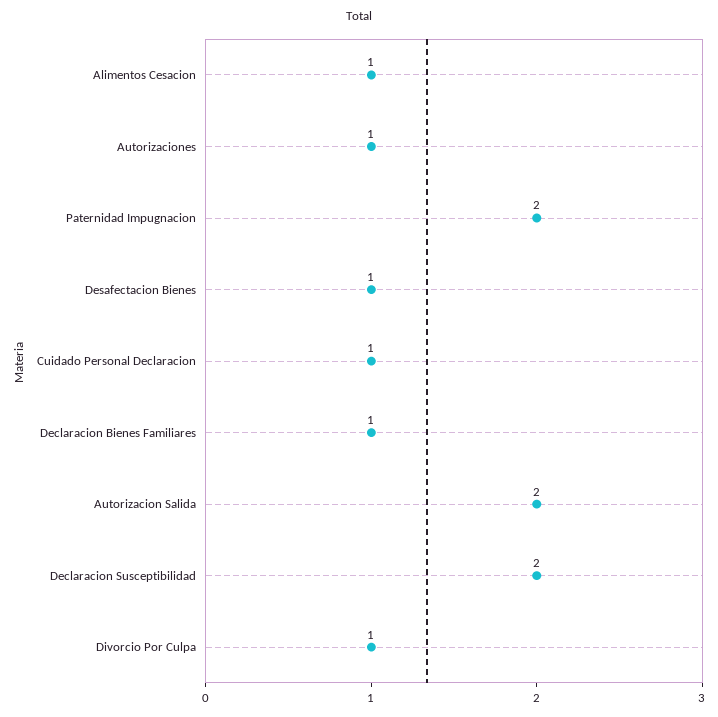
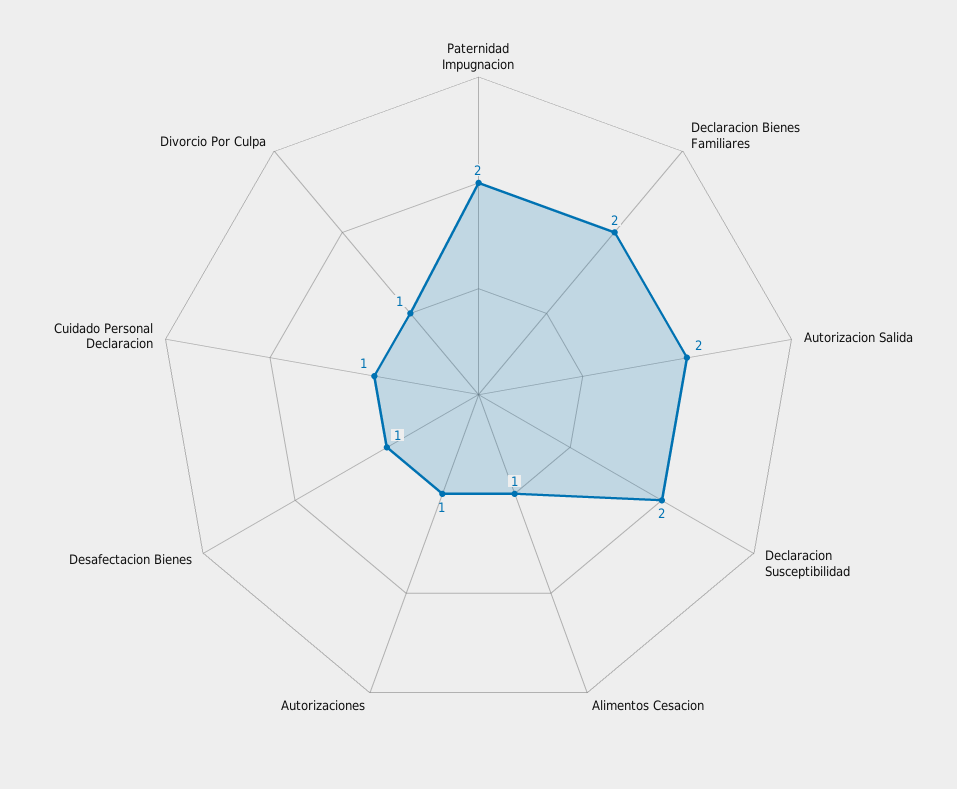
  {
    "Alimentos Cesacion": 1,
    "Autorizaciones": 1,
    "Paternidad Impugnacion": 2,
    "Desafectacion Bienes": 1,
    "Cuidado Personal Declaracion": 1,
-   "Declaracion Bienes Familiares": 1,
+   "Declaracion Bienes Familiares": 2,
    "Autorizacion Salida": 2,
    "Declaracion Susceptibilidad": 2,
    "Divorcio Por Culpa": 1
  }

